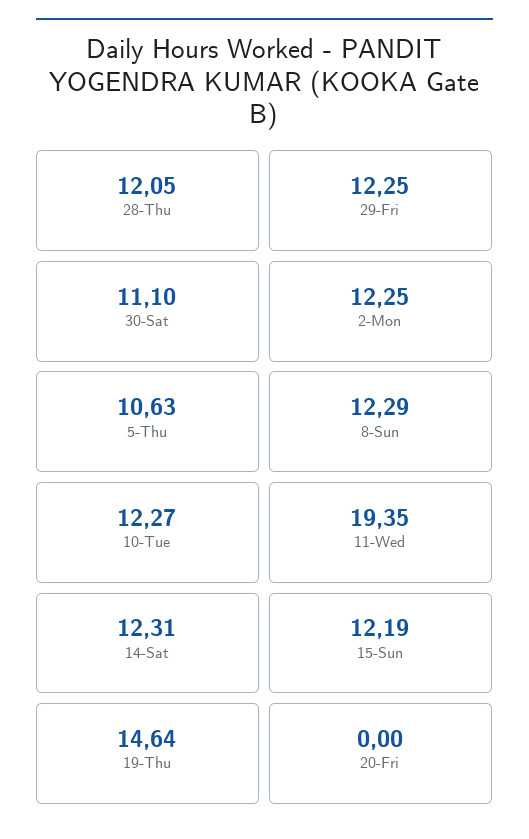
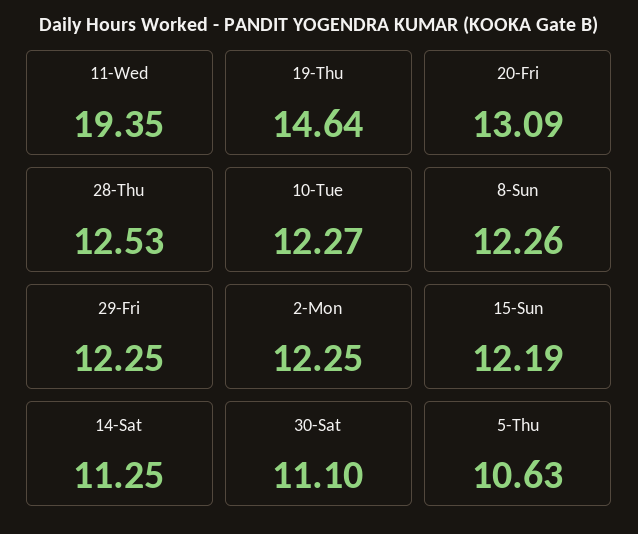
  {
-   "28-Thu": 12.05,
+   "28-Thu": 12.53,
    "29-Fri": 12.25,
    "30-Sat": 11.1,
    "2-Mon": 12.25,
    "5-Thu": 10.63,
-   "8-Sun": 12.29,
+   "8-Sun": 12.26,
    "10-Tue": 12.27,
    "11-Wed": 19.35,
-   "14-Sat": 12.31,
+   "14-Sat": 11.25,
    "15-Sun": 12.19,
    "19-Thu": 14.64,
-   "20-Fri": 0
+   "20-Fri": 13.09
  }

